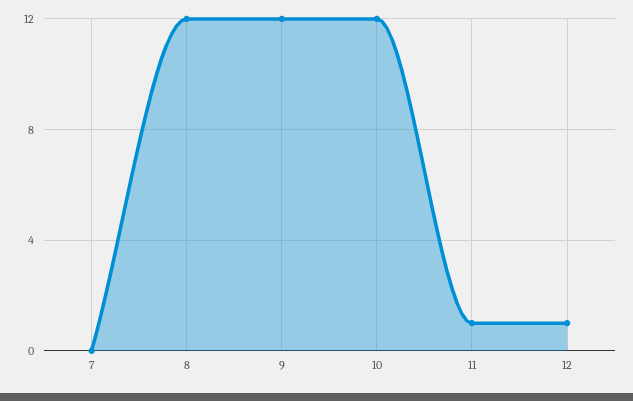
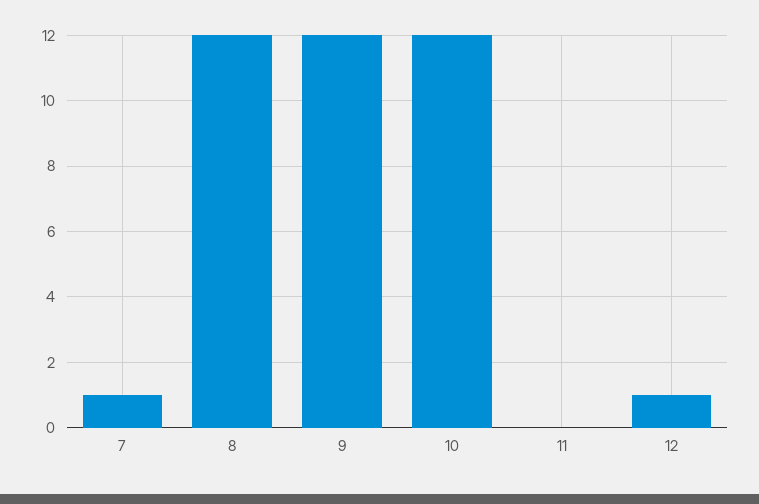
  {
-   "7": 0,
+   "7": 1,
    "8": 12,
    "9": 12,
    "10": 12,
-   "11": 1,
+   "11": 0,
    "12": 1
  }

